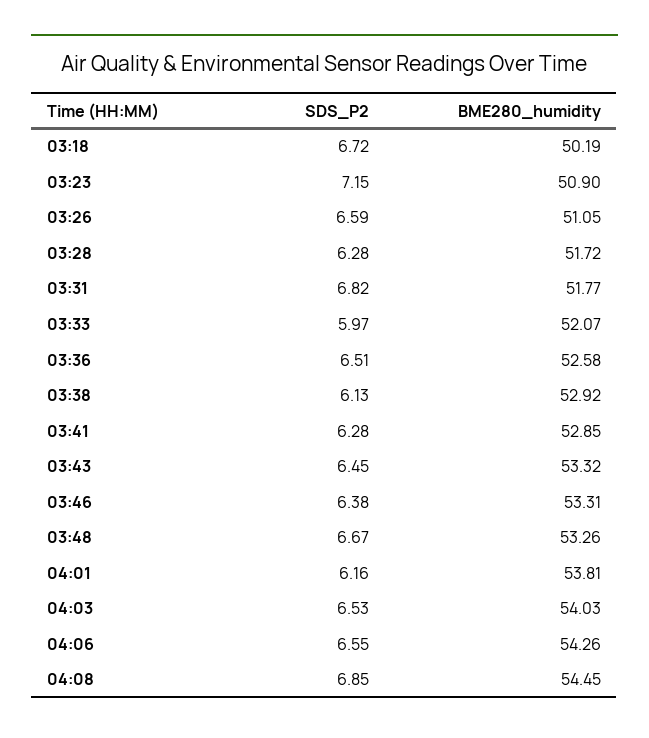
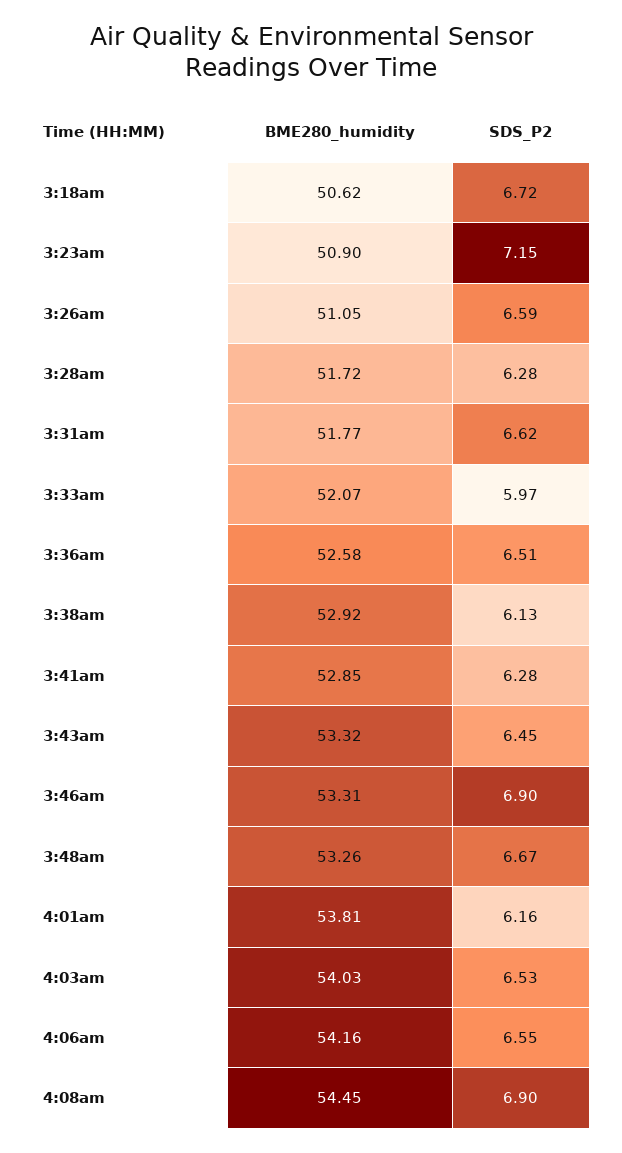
  {
    "SDS_P2": {
      "03:18": 6.72,
      "03:23": 7.15,
      "03:26": 6.59,
      "03:28": 6.28,
-     "03:31": 6.82,
+     "03:31": 6.62,
      "03:33": 5.97,
      "03:36": 6.51,
      "03:38": 6.13,
      "03:41": 6.28,
      "03:43": 6.45,
-     "03:46": 6.38,
+     "03:46": 6.9,
      "03:48": 6.67,
      "04:01": 6.16,
      "04:03": 6.53,
      "04:06": 6.55,
-     "04:08": 6.85
+     "04:08": 6.9
    },
    "BME280_humidity": {
-     "03:18": 50.19,
+     "03:18": 50.62,
      "03:23": 50.9,
      "03:26": 51.05,
      "03:28": 51.72,
      "03:31": 51.77,
      "03:33": 52.07,
      "03:36": 52.58,
      "03:38": 52.92,
      "03:41": 52.85,
      "03:43": 53.32,
      "03:46": 53.31,
      "03:48": 53.26,
      "04:01": 53.81,
      "04:03": 54.03,
-     "04:06": 54.26,
+     "04:06": 54.16,
      "04:08": 54.45
    }
  }

